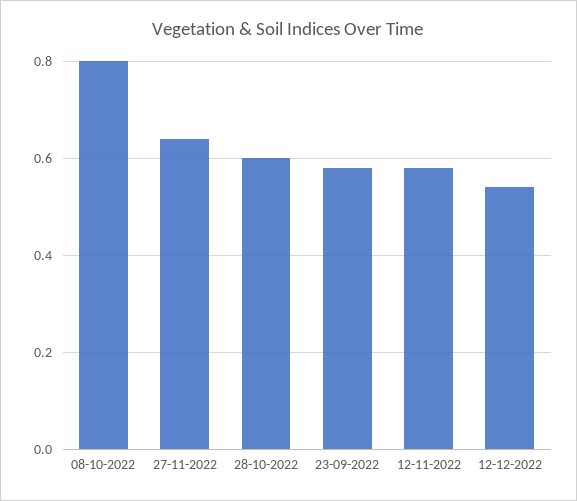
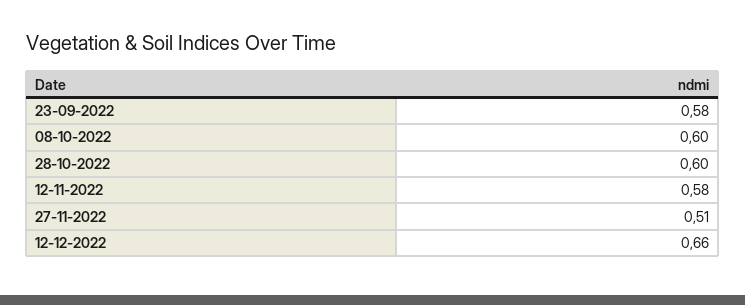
  {
-   "08-10-2022": 0.8,
+   "08-10-2022": 0.6,
-   "27-11-2022": 0.65,
+   "27-11-2022": 0.51,
    "28-10-2022": 0.6,
    "23-09-2022": 0.58,
    "12-11-2022": 0.58,
-   "12-12-2022": 0.55
+   "12-12-2022": 0.66
  }

